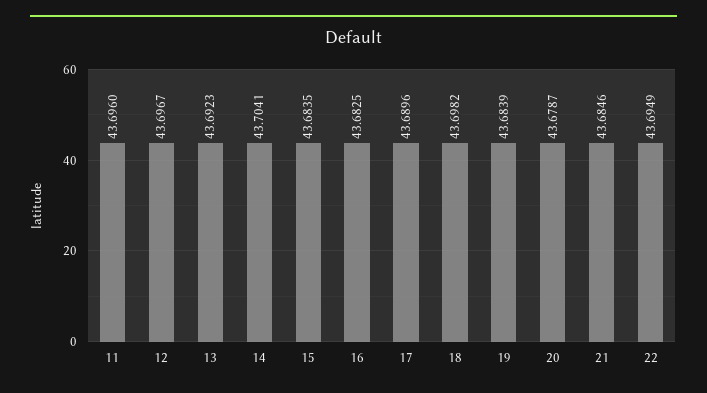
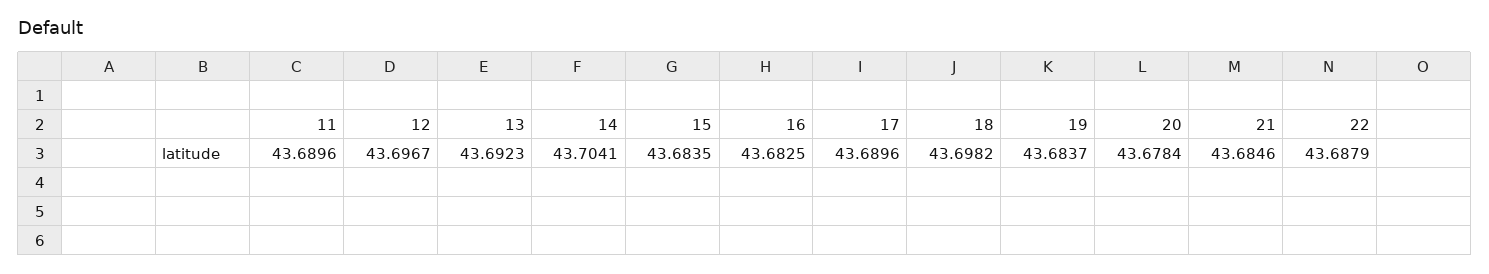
  {
-   "11": 43.696,
+   "11": 43.6896,
    "12": 43.6967,
    "13": 43.6923,
    "14": 43.7041,
    "15": 43.6835,
    "16": 43.6825,
    "17": 43.6896,
    "18": 43.6982,
-   "19": 43.6839,
+   "19": 43.6837,
-   "20": 43.6787,
+   "20": 43.6784,
    "21": 43.6846,
-   "22": 43.6949
+   "22": 43.6879
  }

